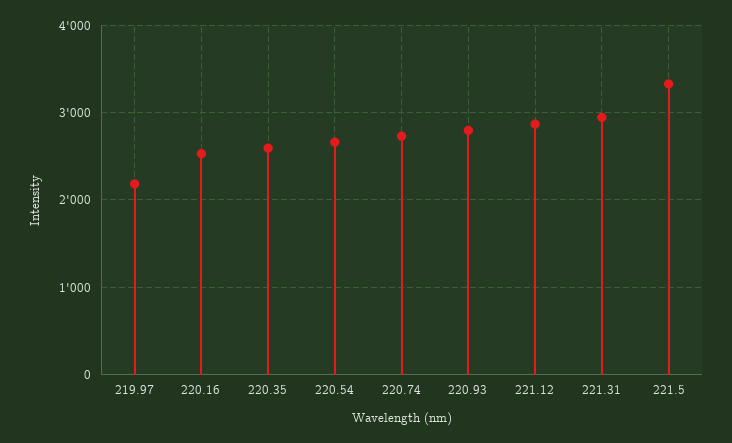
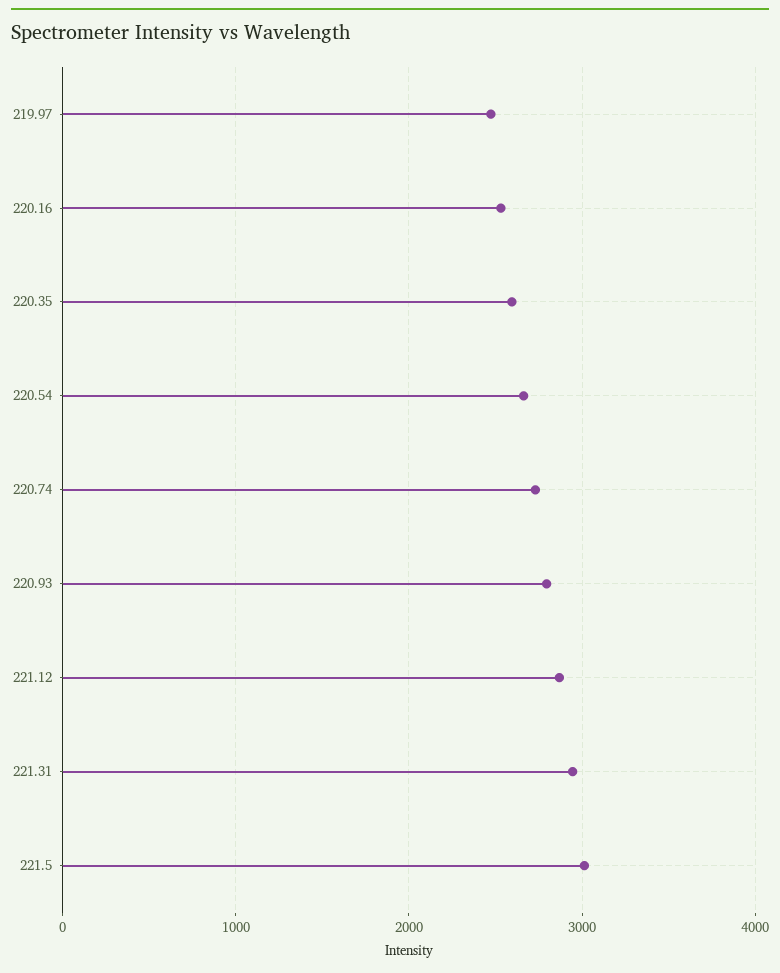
  {
-   "219.97": 2200,
+   "219.97": 2500,
    "220.16": 2500,
    "220.35": 2600,
    "220.54": 2700,
    "220.74": 2700,
    "220.93": 2800,
    "221.12": 2900,
    "221.31": 2900,
-   "221.5": 3300
+   "221.5": 3000
  }

